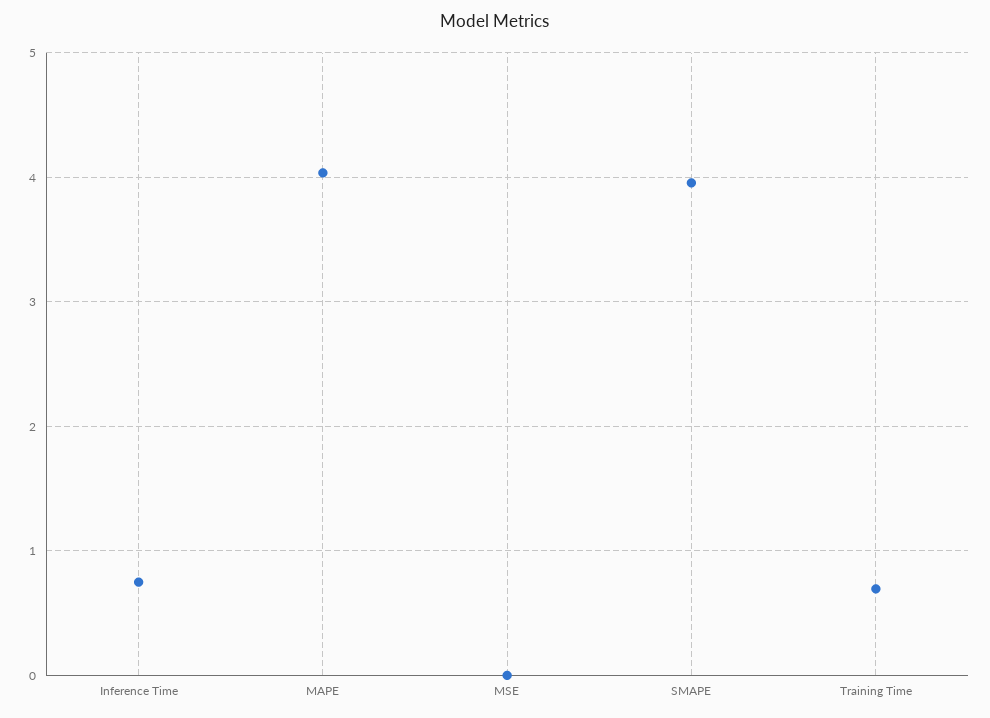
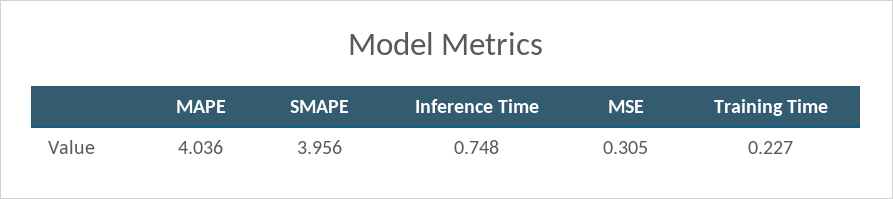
  {
    "Inference Time": 0.748,
    "MAPE": 4.036,
-   "MSE": 0,
+   "MSE": 0.305,
    "SMAPE": 3.956,
-   "Training Time": 0.7
+   "Training Time": 0.227
  }

